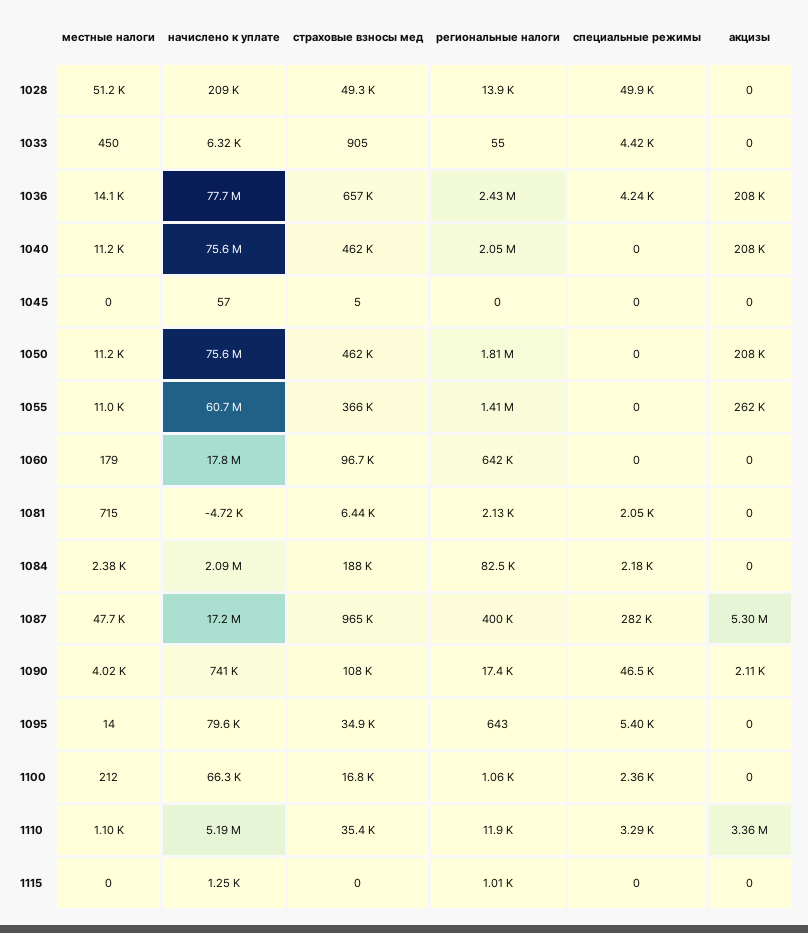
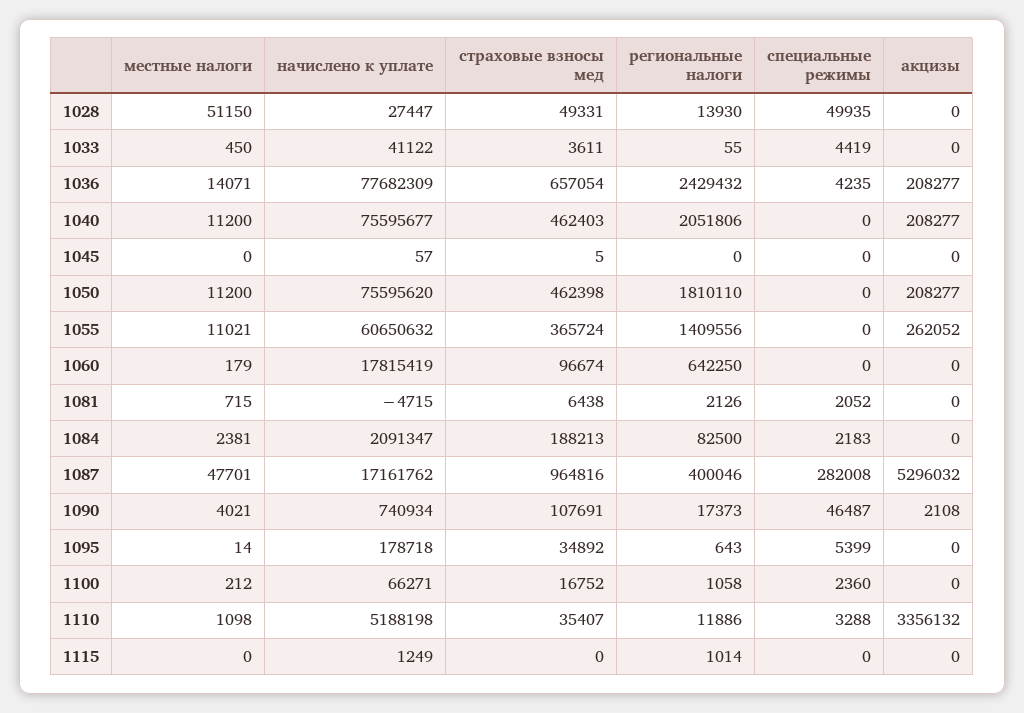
  {
    "местные налоги": {
      "1028": 51150,
      "1033": 450,
      "1036": 14071,
      "1040": 11200,
      "1045": 0,
      "1050": 11200,
      "1055": 11021,
      "1060": 179,
      "1081": 715,
      "1084": 2381,
      "1087": 47701,
      "1090": 4021,
      "1095": 14,
      "1100": 212,
      "1110": 1098,
      "1115": 0
    },
    "начислено к уплате": {
-     "1028": 209000,
+     "1028": 27447,
-     "1033": 6320,
+     "1033": 41122,
      "1036": 77682309,
      "1040": 75595677,
      "1045": 57,
      "1050": 75595620,
      "1055": 60650632,
      "1060": 17815419,
      "1081": -4715,
      "1084": 2091347,
      "1087": 17161762,
      "1090": 740934,
-     "1095": 79600,
+     "1095": 178718,
      "1100": 66271,
      "1110": 5188198,
      "1115": 1249
    },
    "страховые взносы мед": {
      "1028": 49331,
-     "1033": 905,
+     "1033": 3611,
      "1036": 657054,
      "1040": 462403,
      "1045": 5,
      "1050": 462398,
      "1055": 365724,
      "1060": 96674,
      "1081": 6438,
      "1084": 188213,
      "1087": 964816,
      "1090": 107691,
      "1095": 34892,
      "1100": 16752,
      "1110": 35407,
      "1115": 0
    },
    "региональные налоги": {
      "1028": 13930,
      "1033": 55,
      "1036": 2429432,
      "1040": 2051806,
      "1045": 0,
      "1050": 1810110,
      "1055": 1409556,
      "1060": 642250,
      "1081": 2126,
      "1084": 82500,
      "1087": 400046,
      "1090": 17373,
      "1095": 643,
      "1100": 1058,
      "1110": 11886,
      "1115": 1014
    },
    "специальные режимы": {
      "1028": 49935,
      "1033": 4419,
      "1036": 4235,
      "1040": 0,
      "1045": 0,
      "1050": 0,
      "1055": 0,
      "1060": 0,
      "1081": 2052,
      "1084": 2183,
      "1087": 282008,
      "1090": 46487,
      "1095": 5399,
      "1100": 2360,
      "1110": 3288,
      "1115": 0
    },
    "акцизы": {
      "1028": 0,
      "1033": 0,
      "1036": 208277,
      "1040": 208277,
      "1045": 0,
      "1050": 208277,
      "1055": 262052,
      "1060": 0,
      "1081": 0,
      "1084": 0,
      "1087": 5296032,
      "1090": 2108,
      "1095": 0,
      "1100": 0,
      "1110": 3356132,
      "1115": 0
    }
  }

